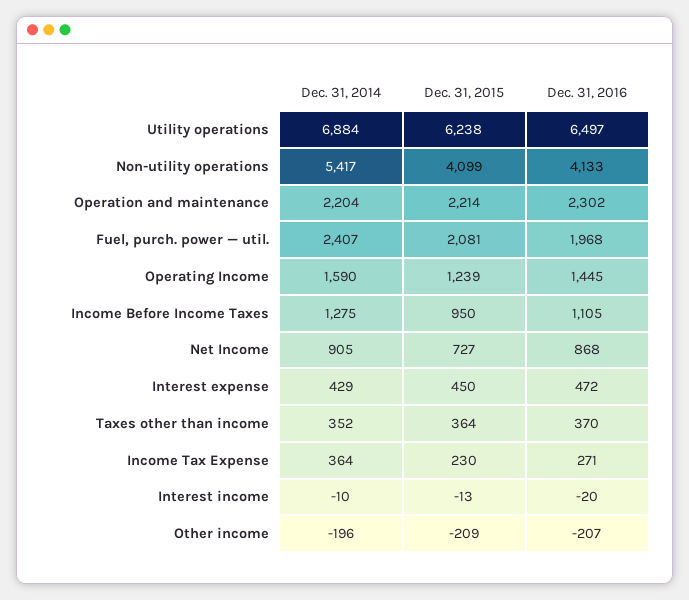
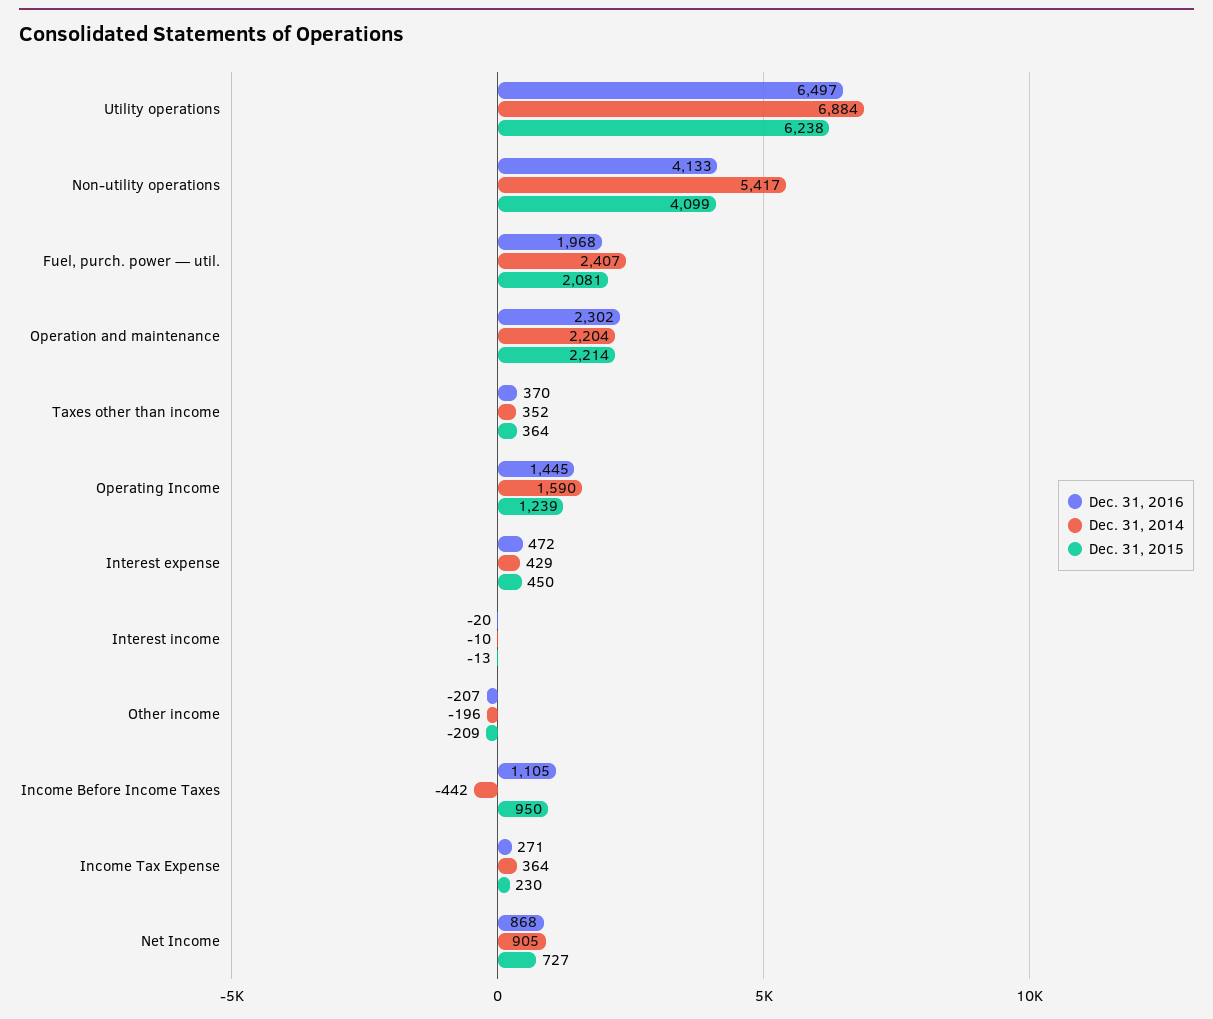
  {
    "Dec. 31, 2014": {
      "Utility operations": 6884,
      "Non-utility operations": 5417,
      "Operation and maintenance": 2204,
      "Fuel, purch. power — util.": 2407,
      "Operating Income": 1590,
-     "Income Before Income Taxes": 1275,
+     "Income Before Income Taxes": -442,
      "Net Income": 905,
      "Interest expense": 429,
      "Taxes other than income": 352,
      "Income Tax Expense": 364,
      "Interest income": -10,
      "Other income": -196
    },
    "Dec. 31, 2015": {
      "Utility operations": 6238,
      "Non-utility operations": 4099,
      "Operation and maintenance": 2214,
      "Fuel, purch. power — util.": 2081,
      "Operating Income": 1239,
      "Income Before Income Taxes": 950,
      "Net Income": 727,
      "Interest expense": 450,
      "Taxes other than income": 364,
      "Income Tax Expense": 230,
      "Interest income": -13,
      "Other income": -209
    },
    "Dec. 31, 2016": {
      "Utility operations": 6497,
      "Non-utility operations": 4133,
      "Operation and maintenance": 2302,
      "Fuel, purch. power — util.": 1968,
      "Operating Income": 1445,
      "Income Before Income Taxes": 1105,
      "Net Income": 868,
      "Interest expense": 472,
      "Taxes other than income": 370,
      "Income Tax Expense": 271,
      "Interest income": -20,
      "Other income": -207
    }
  }

